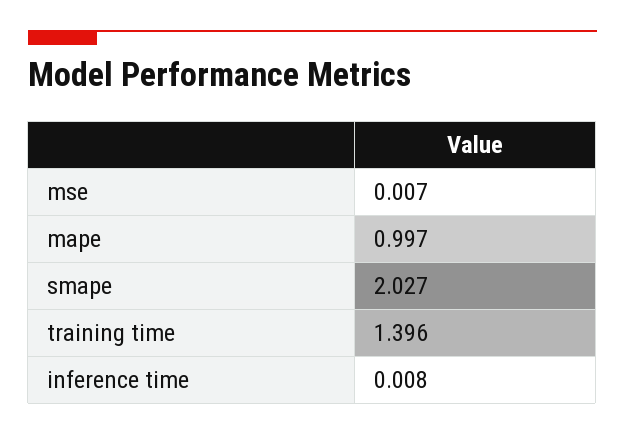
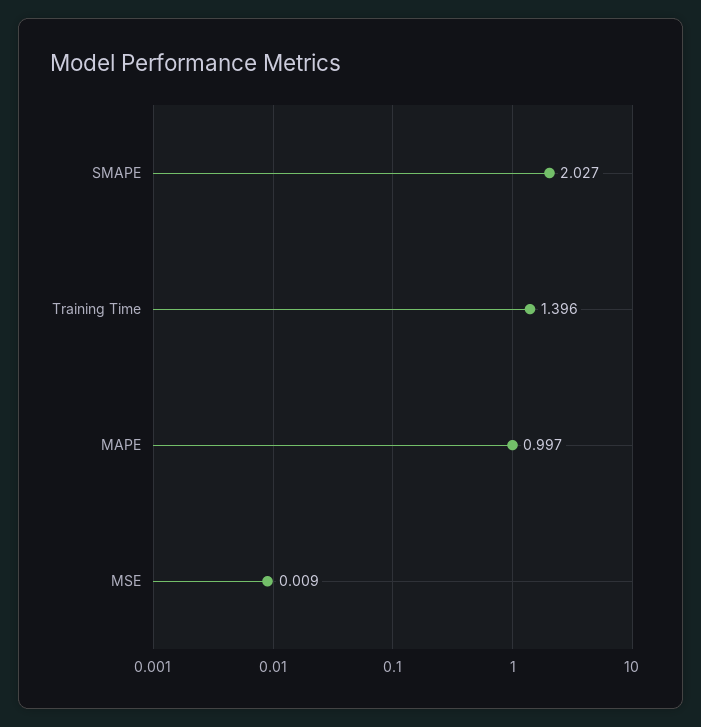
  {
-   "mse": 0.007,
+   "mse": 0.009,
    "mape": 0.997,
    "smape": 2.027,
-   "training time": 1.396,
+   "training time": 1.396
-   "inference time": 0.008
  }

